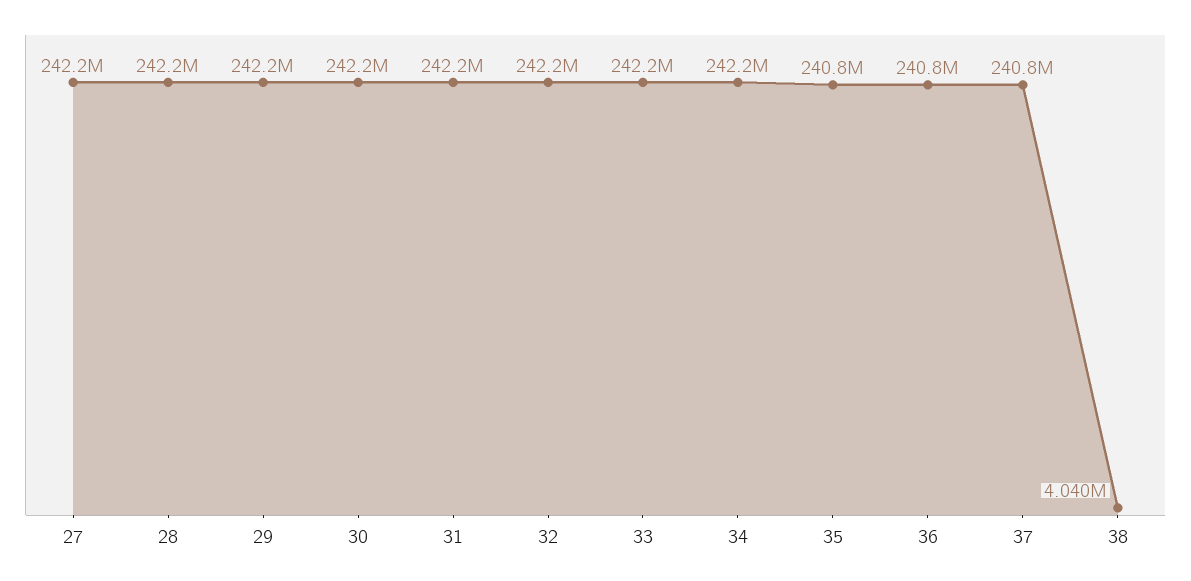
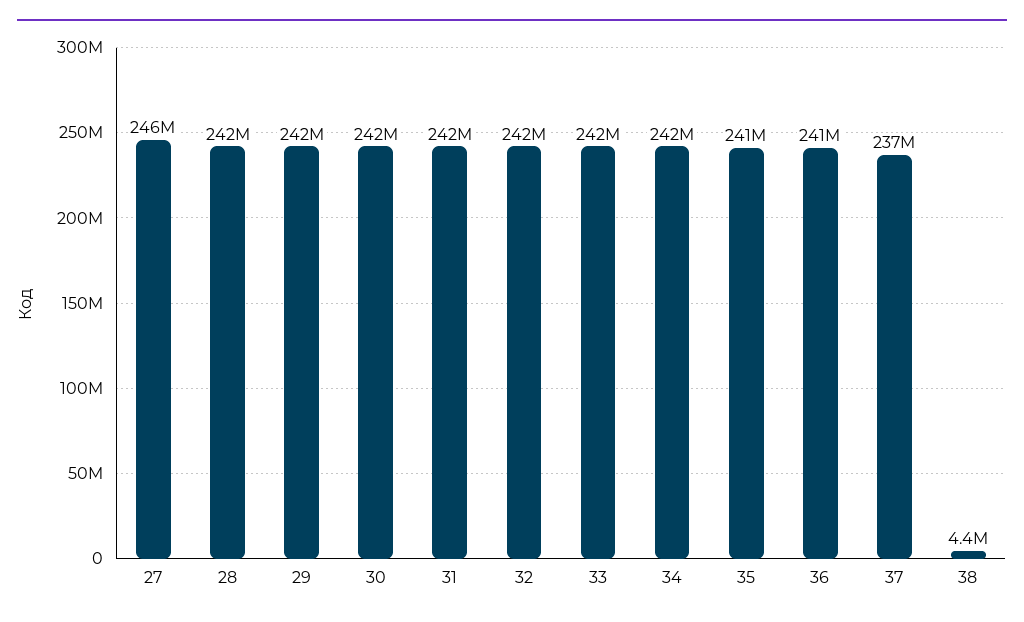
  {
-   "27": 242200000,
+   "27": 246000000,
    "28": 242200000,
    "29": 242200000,
    "30": 242200000,
    "31": 242200000,
    "32": 242200000,
    "33": 242200000,
    "34": 242200000,
    "35": 240800000,
    "36": 240800000,
-   "37": 240800000,
+   "37": 237000000,
-   "38": 4040000
+   "38": 4400000
  }

